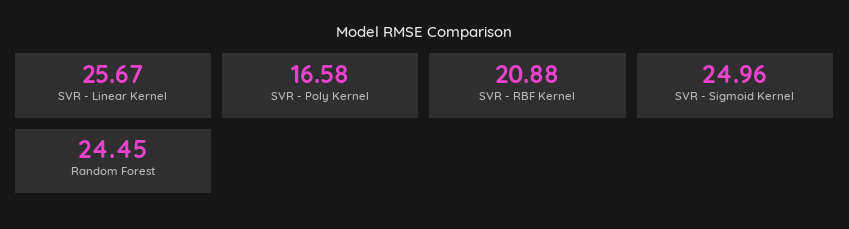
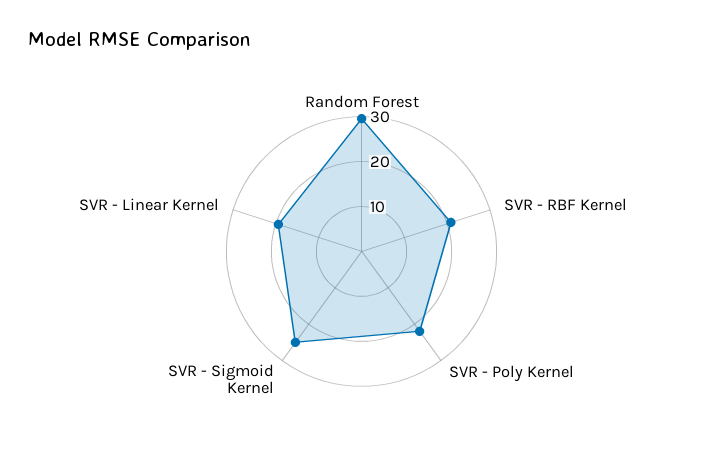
  {
-   "SVR - Linear Kernel": 25.67,
+   "SVR - Linear Kernel": 20,
-   "SVR - Poly Kernel": 16.58,
+   "SVR - Poly Kernel": 22,
    "SVR - RBF Kernel": 20.88,
    "SVR - Sigmoid Kernel": 24.96,
-   "Random Forest": 24.45
+   "Random Forest": 30
  }

